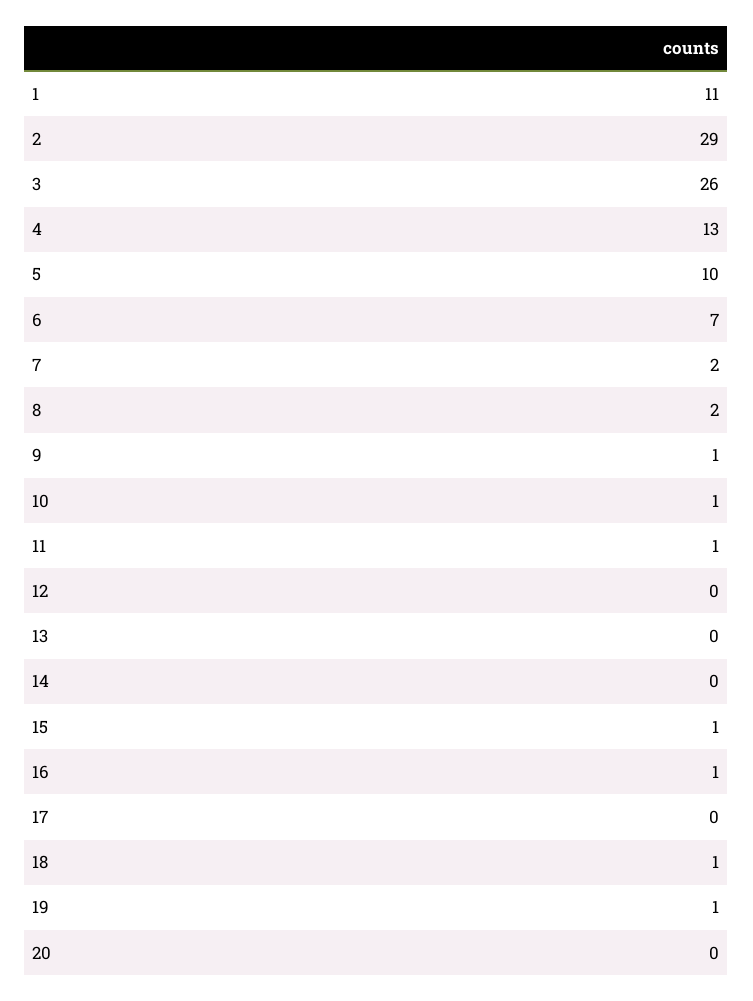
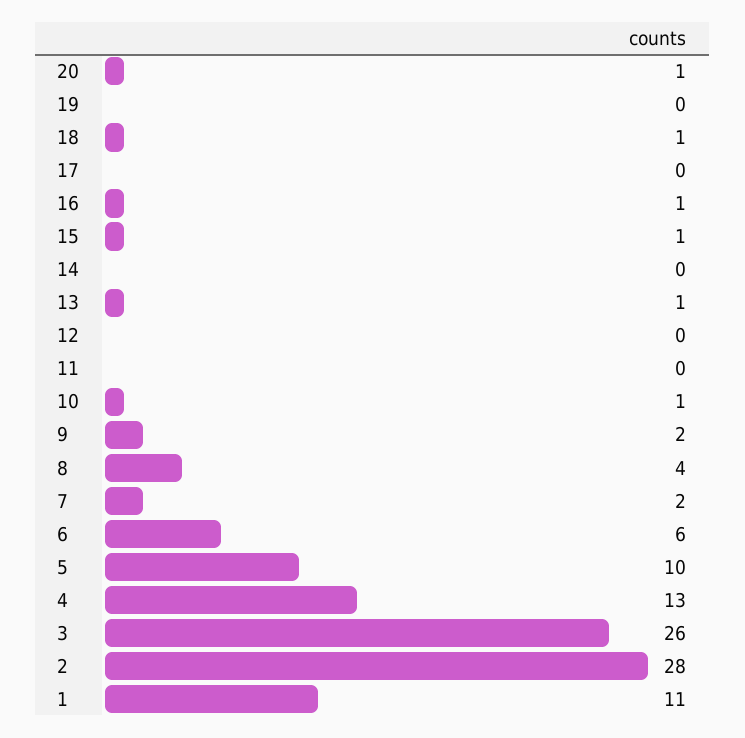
  {
    "1": 11,
-   "2": 29,
+   "2": 28,
    "3": 26,
    "4": 13,
    "5": 10,
-   "6": 7,
+   "6": 6,
    "7": 2,
-   "8": 2,
+   "8": 4,
-   "9": 1,
+   "9": 2,
    "10": 1,
-   "11": 1,
+   "11": 0,
    "12": 0,
-   "13": 0,
+   "13": 1,
    "14": 0,
    "15": 1,
    "16": 1,
    "17": 0,
    "18": 1,
-   "19": 1,
+   "19": 0,
-   "20": 0
+   "20": 1
  }

